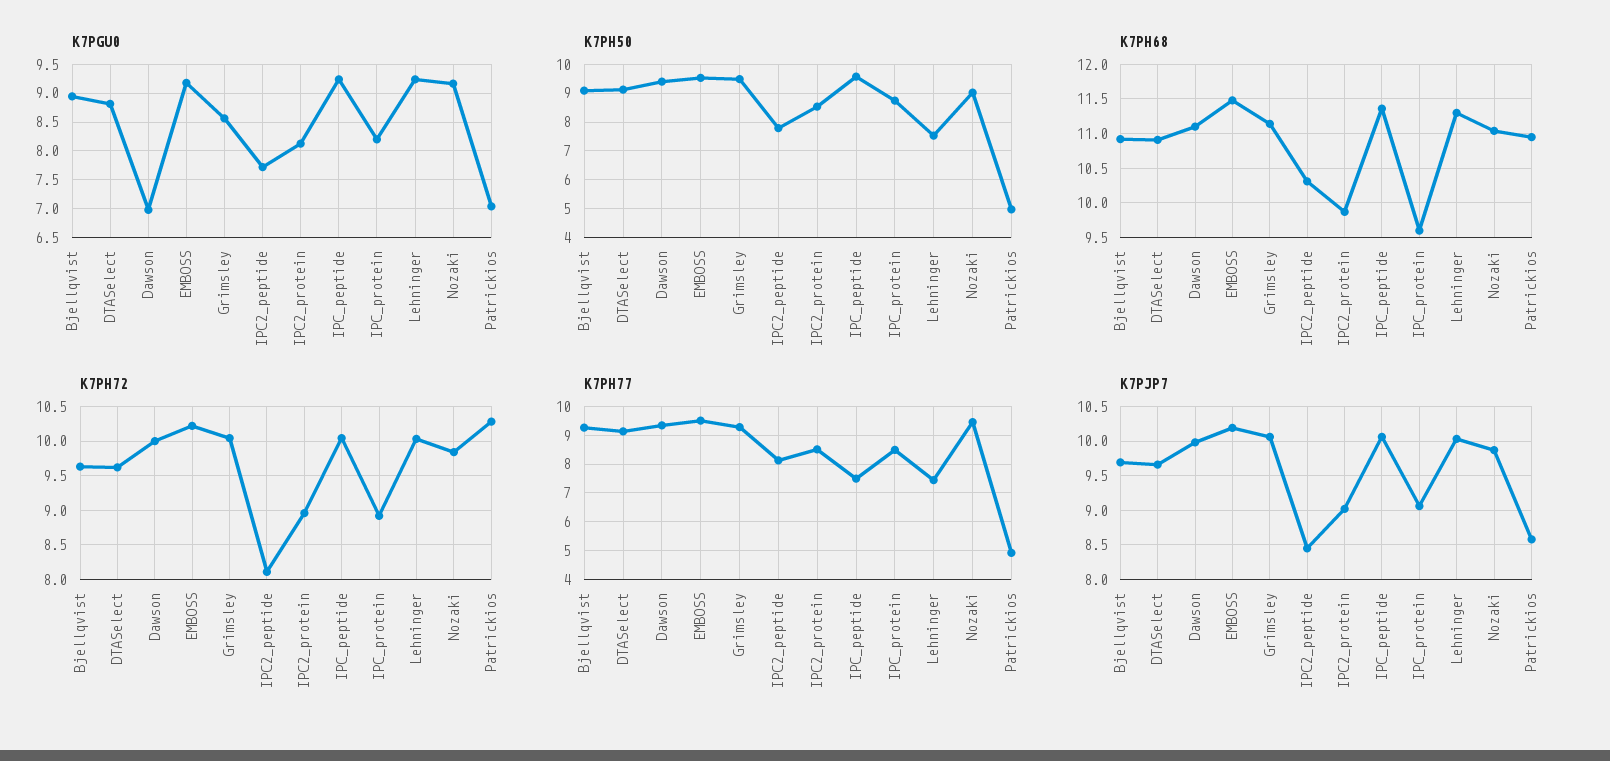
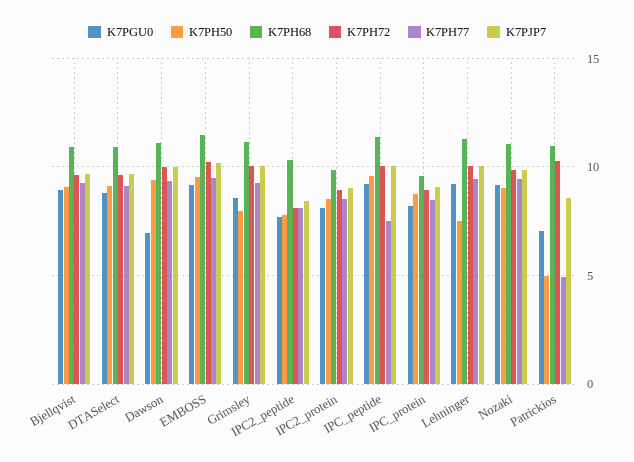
  {
    "K7PGU0": {
      "Bjellqvist": 9,
      "DTASelect": 8.75,
      "Dawson": 7,
      "EMBOSS": 9.25,
      "Grimsley": 8.5,
      "IPC2_peptide": 7.75,
      "IPC2_protein": 8.25,
      "IPC_peptide": 9.25,
      "IPC_protein": 8.25,
      "Lehninger": 9.25,
      "Nozaki": 9.25,
      "Patrickios": 7
    },
    "K7PH50": {
      "Bjellqvist": 9,
      "DTASelect": 9,
      "Dawson": 9.5,
      "EMBOSS": 9.5,
-     "Grimsley": 9.5,
+     "Grimsley": 8,
      "IPC2_peptide": 7.75,
      "IPC2_protein": 8.5,
      "IPC_peptide": 9.5,
      "IPC_protein": 8.75,
      "Lehninger": 7.5,
      "Nozaki": 9,
      "Patrickios": 5
    },
    "K7PH68": {
      "Bjellqvist": 10.9,
      "DTASelect": 10.9,
      "Dawson": 11.1,
      "EMBOSS": 11.5,
      "Grimsley": 11.1,
      "IPC2_peptide": 10.3,
      "IPC2_protein": 9.9,
      "IPC_peptide": 11.4,
      "IPC_protein": 9.6,
      "Lehninger": 11.3,
      "Nozaki": 11,
      "Patrickios": 11
    },
    "K7PH72": {
      "Bjellqvist": 9.6,
      "DTASelect": 9.6,
      "Dawson": 10,
      "EMBOSS": 10.2,
      "Grimsley": 10,
      "IPC2_peptide": 8.1,
      "IPC2_protein": 9,
      "IPC_peptide": 10,
      "IPC_protein": 8.9,
      "Lehninger": 10,
      "Nozaki": 9.8,
      "Patrickios": 10.3
    },
    "K7PH77": {
      "Bjellqvist": 9.25,
      "DTASelect": 9.25,
      "Dawson": 9.25,
      "EMBOSS": 9.5,
      "Grimsley": 9.25,
      "IPC2_peptide": 8.25,
      "IPC2_protein": 8.5,
      "IPC_peptide": 7.5,
      "IPC_protein": 8.5,
-     "Lehninger": 7.5,
+     "Lehninger": 9.5,
      "Nozaki": 9.5,
      "Patrickios": 5
    },
    "K7PJP7": {
      "Bjellqvist": 9.7,
      "DTASelect": 9.7,
      "Dawson": 10,
      "EMBOSS": 10.2,
      "Grimsley": 10.1,
      "IPC2_peptide": 8.5,
      "IPC2_protein": 9,
      "IPC_peptide": 10.1,
      "IPC_protein": 9.1,
      "Lehninger": 10,
      "Nozaki": 9.9,
      "Patrickios": 8.6
    }
  }

